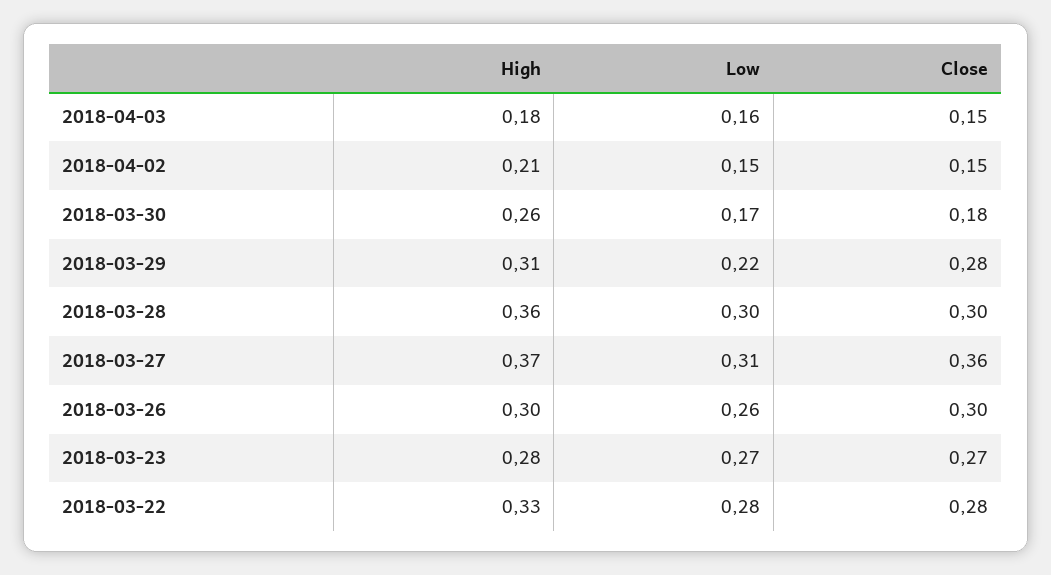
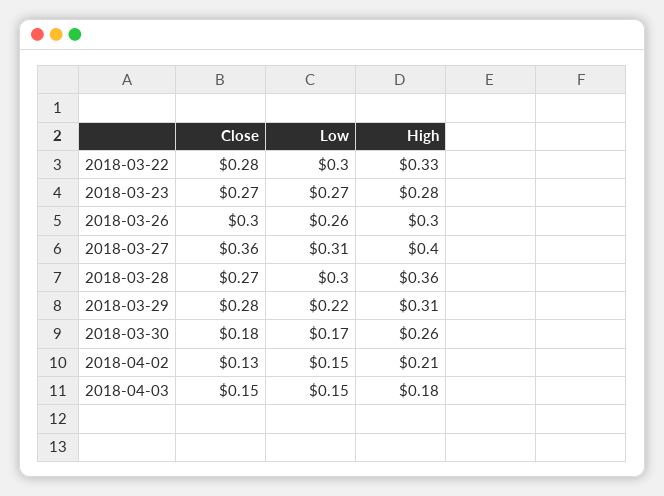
  {
    "High": {
      "2018-04-03": 0.18,
      "2018-04-02": 0.21,
      "2018-03-30": 0.26,
      "2018-03-29": 0.31,
      "2018-03-28": 0.36,
-     "2018-03-27": 0.37,
+     "2018-03-27": 0.4,
      "2018-03-26": 0.3,
      "2018-03-23": 0.28,
      "2018-03-22": 0.33
    },
    "Low": {
-     "2018-04-03": 0.16,
+     "2018-04-03": 0.15,
      "2018-04-02": 0.15,
      "2018-03-30": 0.17,
      "2018-03-29": 0.22,
      "2018-03-28": 0.3,
      "2018-03-27": 0.31,
      "2018-03-26": 0.26,
      "2018-03-23": 0.27,
-     "2018-03-22": 0.28
+     "2018-03-22": 0.3
    },
    "Close": {
      "2018-04-03": 0.15,
-     "2018-04-02": 0.15,
+     "2018-04-02": 0.13,
      "2018-03-30": 0.18,
      "2018-03-29": 0.28,
-     "2018-03-28": 0.3,
+     "2018-03-28": 0.27,
      "2018-03-27": 0.36,
      "2018-03-26": 0.3,
      "2018-03-23": 0.27,
      "2018-03-22": 0.28
    }
  }

